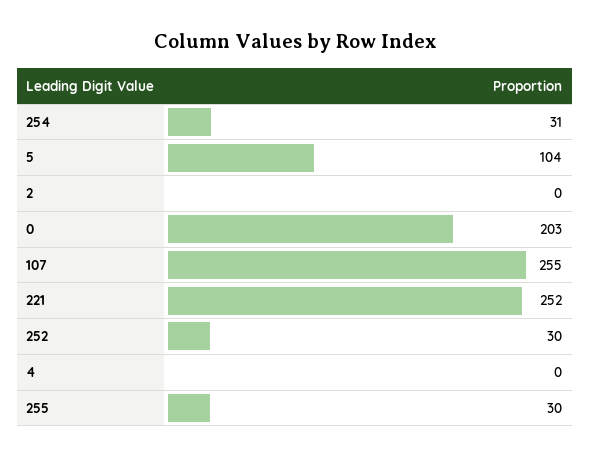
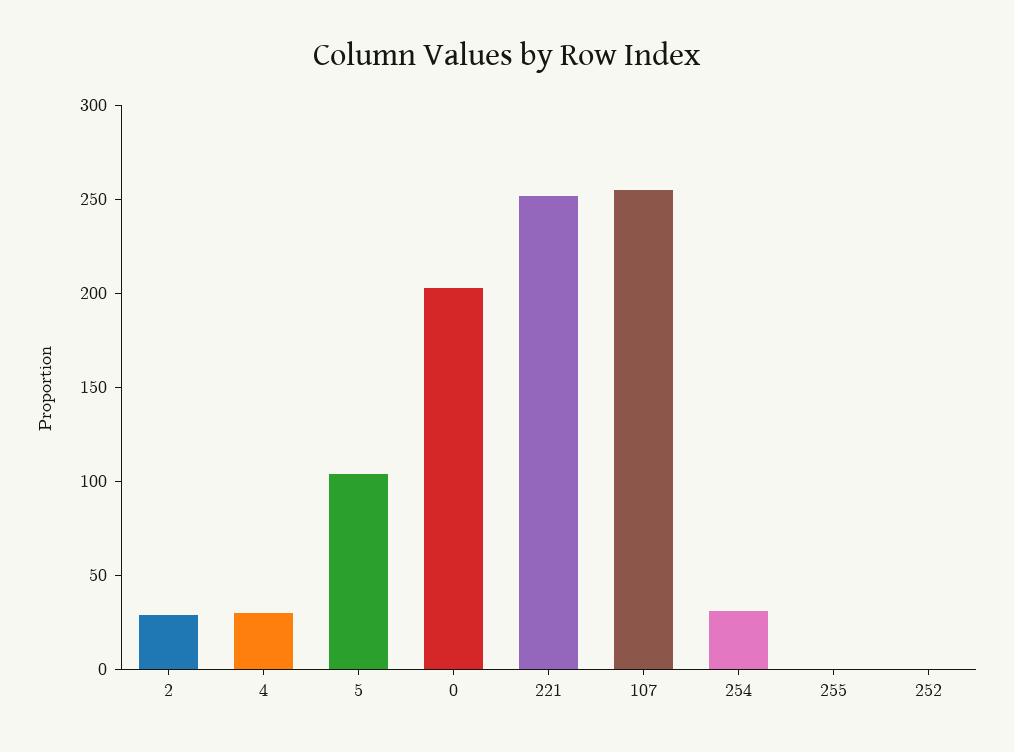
  {
    "254": 31,
    "5": 104,
-   "2": 0,
+   "2": 30,
    "0": 203,
    "107": 255,
    "221": 252,
-   "252": 30,
+   "252": 0,
-   "4": 0,
+   "4": 30,
-   "255": 30
+   "255": 0
  }

